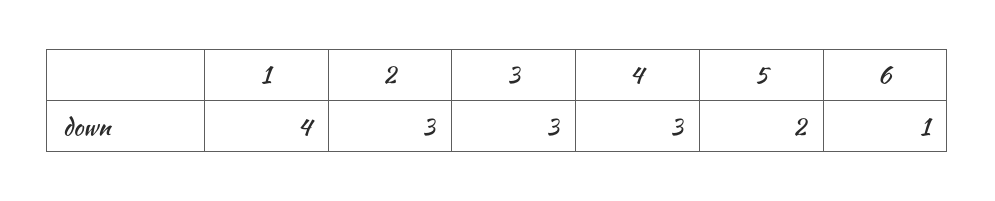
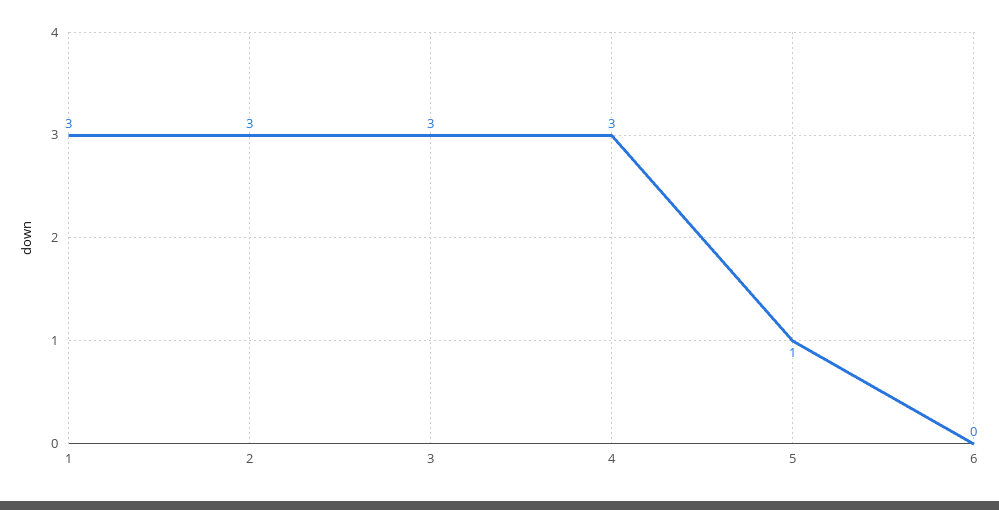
  {
-   "1": 4,
+   "1": 3,
    "2": 3,
    "3": 3,
    "4": 3,
-   "5": 2,
+   "5": 1,
-   "6": 1
+   "6": 0
  }

